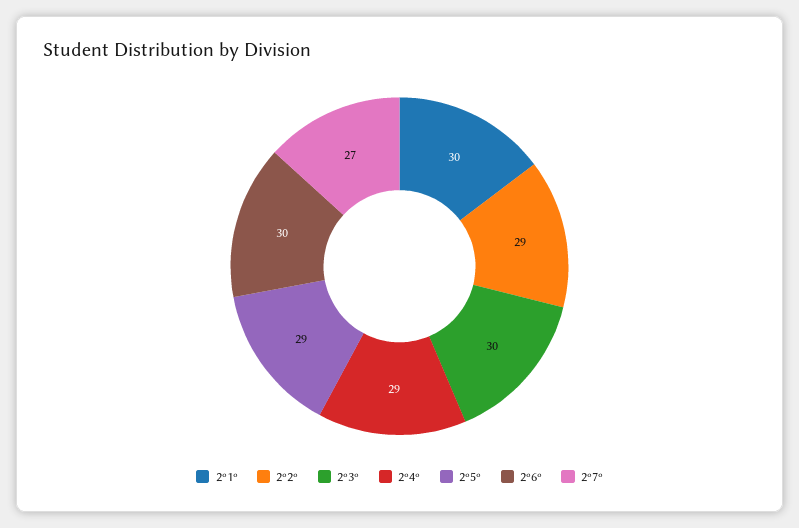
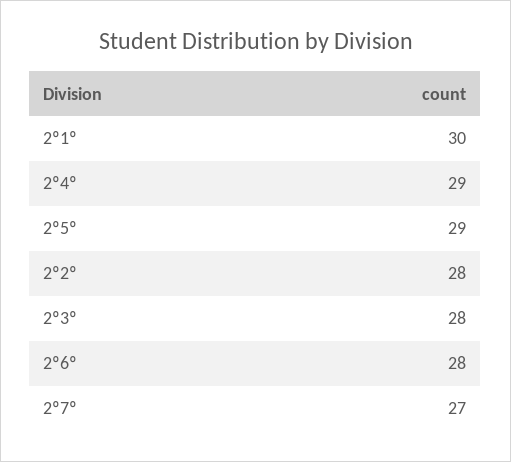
  {
    "2º1º": 30,
-   "2º2º": 29,
+   "2º2º": 28,
-   "2º3º": 30,
+   "2º3º": 28,
    "2º4º": 29,
    "2º5º": 29,
-   "2º6º": 30,
+   "2º6º": 28,
    "2º7º": 27
  }

